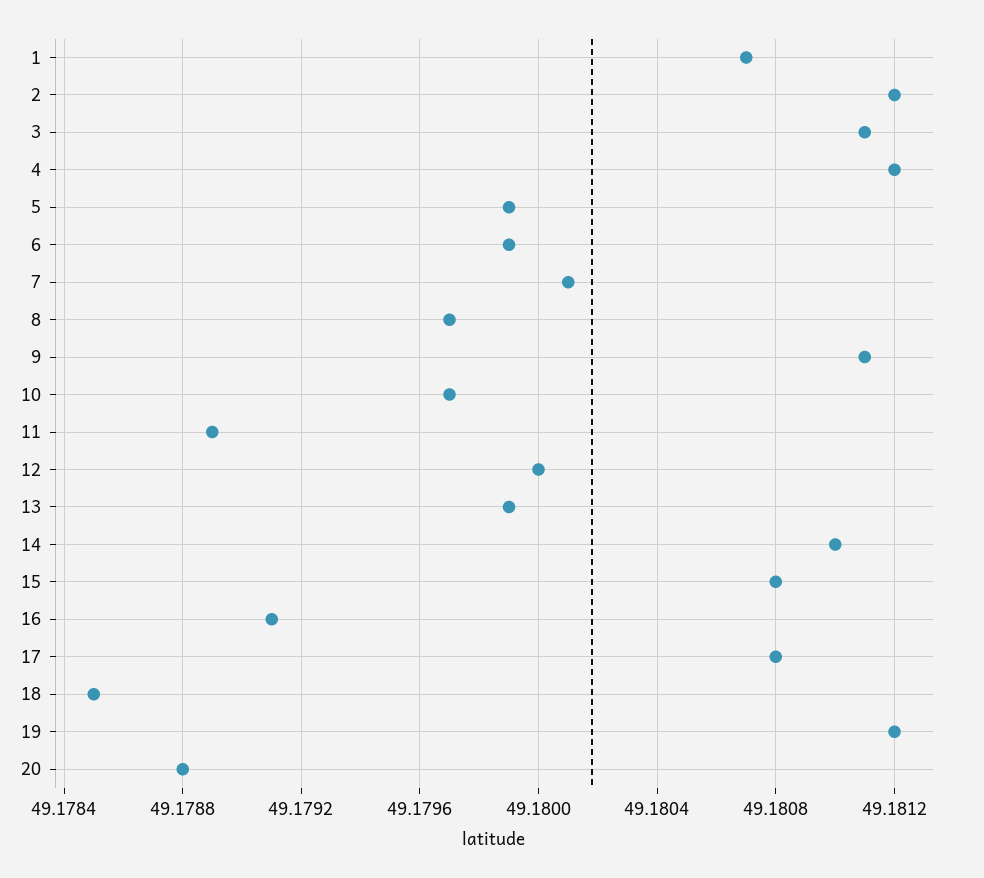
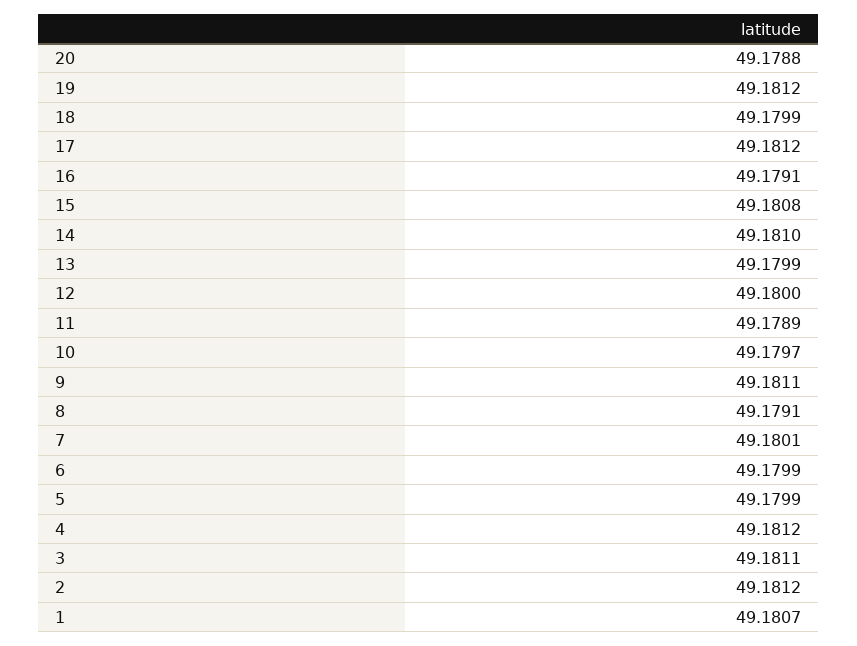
  {
    "1": 49.1807,
    "2": 49.1812,
    "3": 49.1811,
    "4": 49.1812,
    "5": 49.1799,
    "6": 49.1799,
    "7": 49.1801,
-   "8": 49.1797,
+   "8": 49.1791,
    "9": 49.1811,
    "10": 49.1797,
    "11": 49.1789,
    "12": 49.18,
    "13": 49.1799,
    "14": 49.181,
    "15": 49.1808,
    "16": 49.1791,
-   "17": 49.1808,
+   "17": 49.1812,
-   "18": 49.1785,
+   "18": 49.1799,
    "19": 49.1812,
    "20": 49.1788
  }

